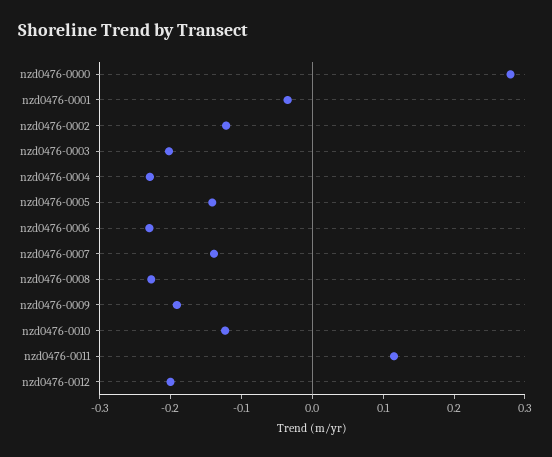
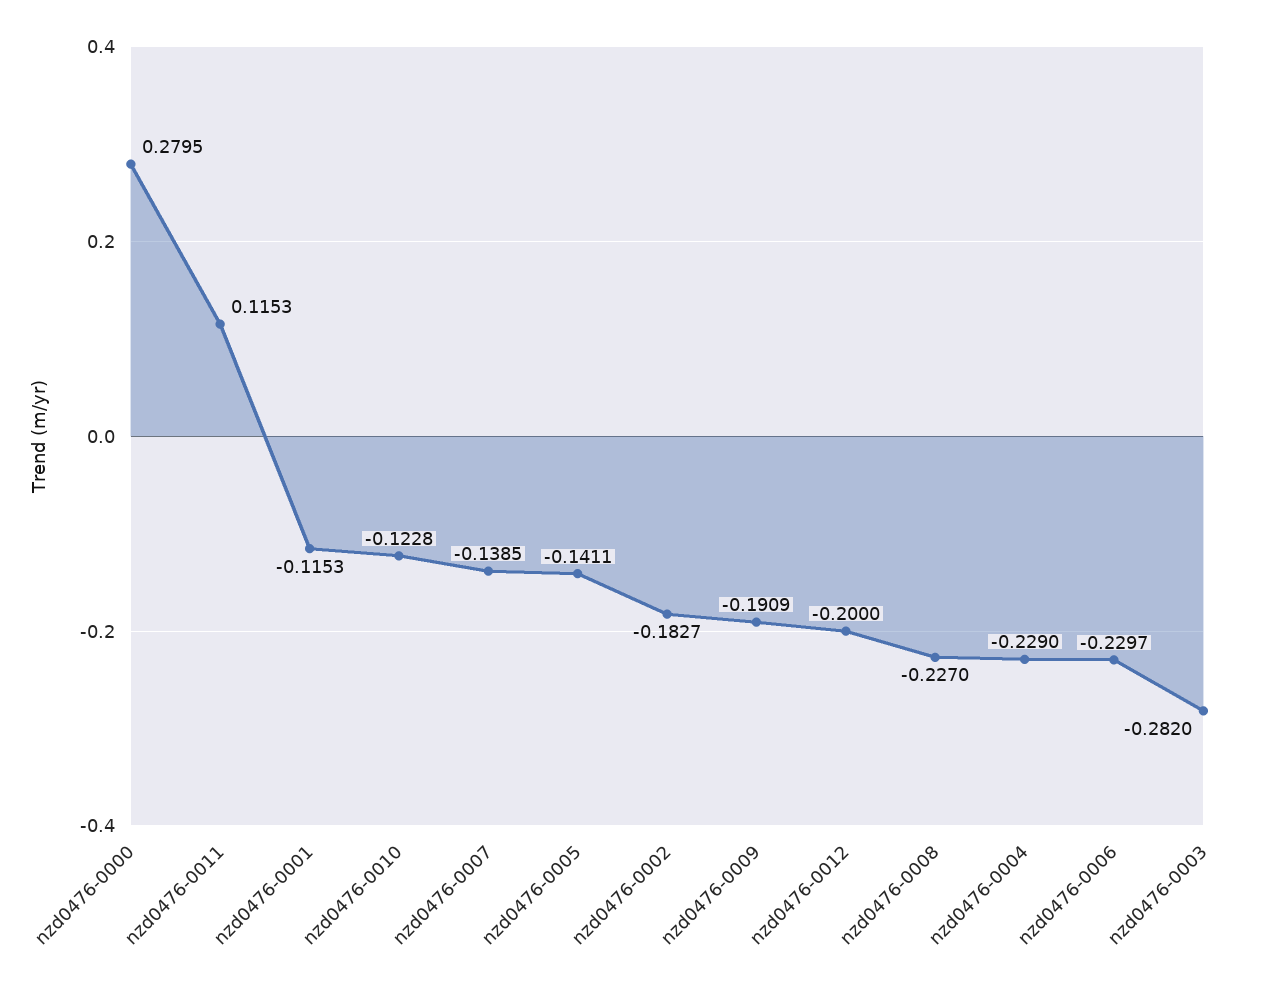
  {
    "nzd0476-0000": 0.2795,
-   "nzd0476-0001": -0.04,
+   "nzd0476-0001": -0.1153,
-   "nzd0476-0002": -0.12,
+   "nzd0476-0002": -0.1827,
-   "nzd0476-0003": -0.2,
+   "nzd0476-0003": -0.282,
    "nzd0476-0004": -0.229,
    "nzd0476-0005": -0.1411,
    "nzd0476-0006": -0.2297,
    "nzd0476-0007": -0.1385,
    "nzd0476-0008": -0.227,
    "nzd0476-0009": -0.1909,
    "nzd0476-0010": -0.1228,
    "nzd0476-0011": 0.1153,
    "nzd0476-0012": -0.2
  }

